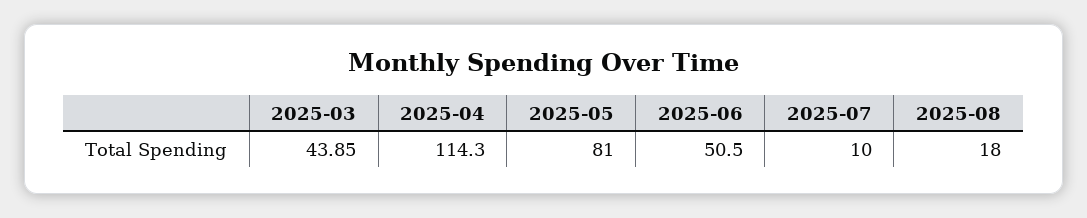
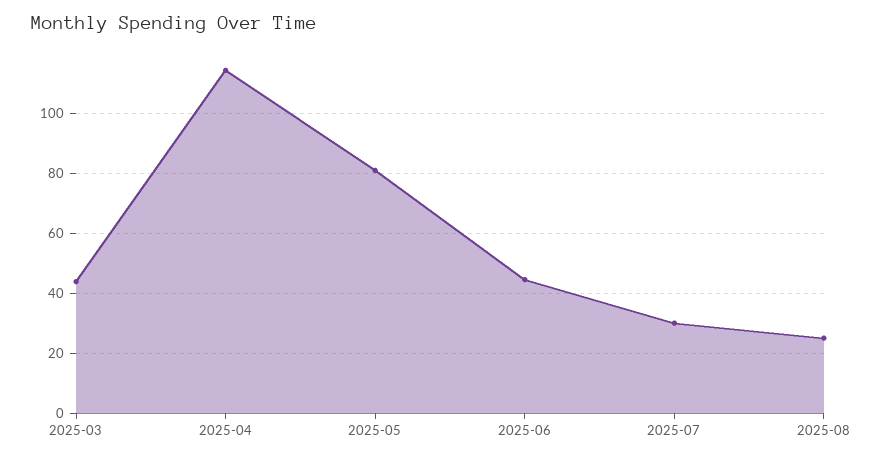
  {
    "2025-03": 43.85,
    "2025-04": 114.3,
    "2025-05": 81,
-   "2025-06": 50.5,
+   "2025-06": 45,
-   "2025-07": 10,
+   "2025-07": 30,
-   "2025-08": 18
+   "2025-08": 25
  }

